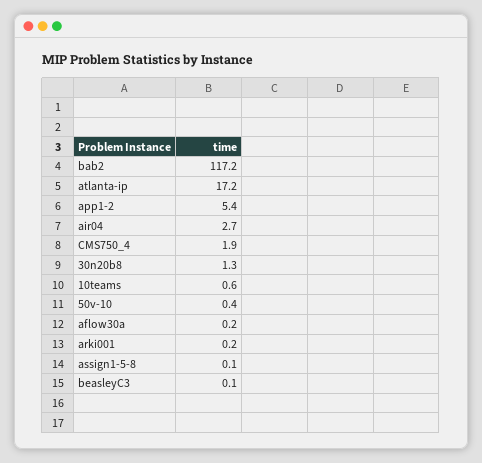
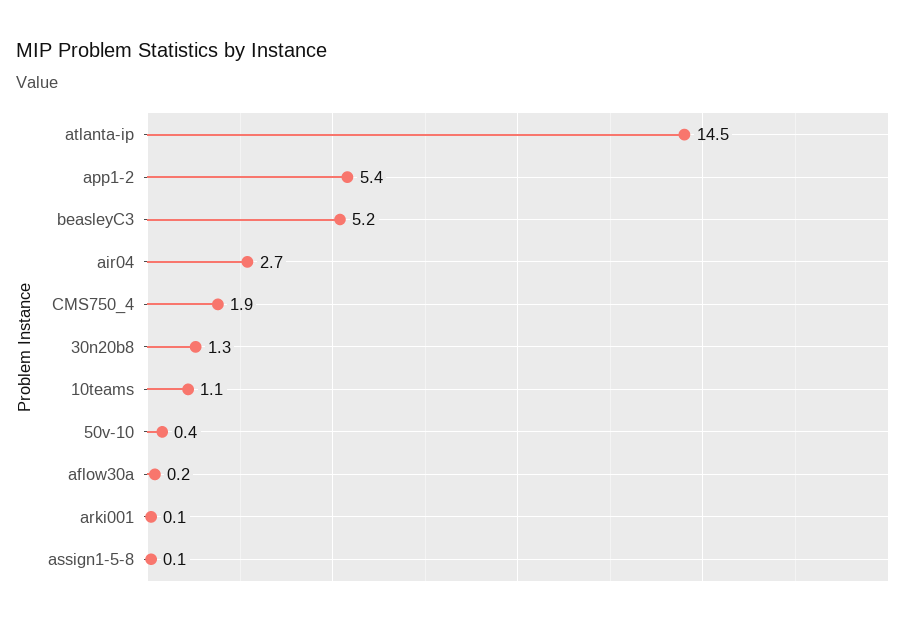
  {
-   "bab2": 117.2,
-   "atlanta-ip": 17.2,
+   "atlanta-ip": 14.5,
    "app1-2": 5.4,
    "air04": 2.7,
    "CMS750_4": 1.9,
    "30n20b8": 1.3,
-   "10teams": 0.6,
+   "10teams": 1.1,
    "50v-10": 0.4,
    "aflow30a": 0.2,
-   "arki001": 0.2,
+   "arki001": 0.1,
    "assign1-5-8": 0.1,
-   "beasleyC3": 0.1
+   "beasleyC3": 5.2
  }

